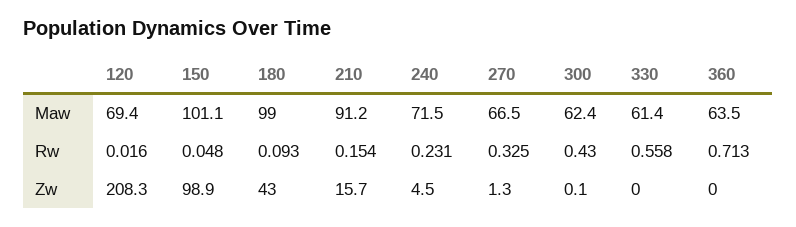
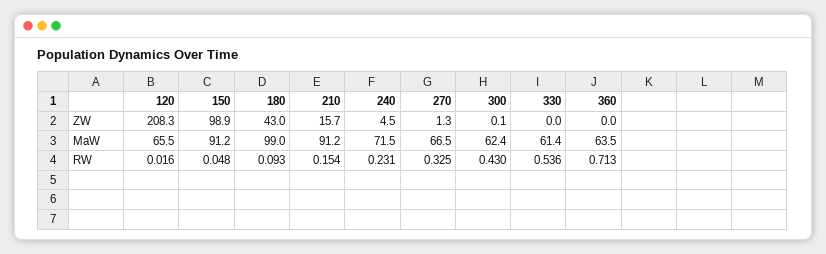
  {
    "120": {
-     "Maw": 69.4,
+     "Maw": 65.5,
      "Rw": 0.016,
      "Zw": 208.3
    },
    "150": {
-     "Maw": 101.1,
+     "Maw": 91.2,
      "Rw": 0.048,
      "Zw": 98.9
    },
    "180": {
      "Maw": 99,
      "Rw": 0.093,
      "Zw": 43
    },
    "210": {
      "Maw": 91.2,
      "Rw": 0.154,
      "Zw": 15.7
    },
    "240": {
      "Maw": 71.5,
      "Rw": 0.231,
      "Zw": 4.5
    },
    "270": {
      "Maw": 66.5,
      "Rw": 0.325,
      "Zw": 1.3
    },
    "300": {
      "Maw": 62.4,
      "Rw": 0.43,
      "Zw": 0.1
    },
    "330": {
      "Maw": 61.4,
-     "Rw": 0.558,
+     "Rw": 0.536,
      "Zw": 0
    },
    "360": {
      "Maw": 63.5,
      "Rw": 0.713,
      "Zw": 0
    }
  }

